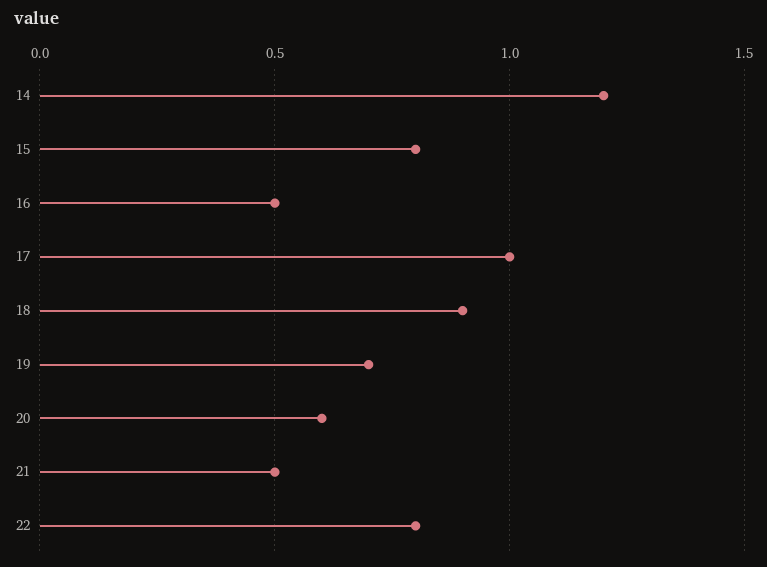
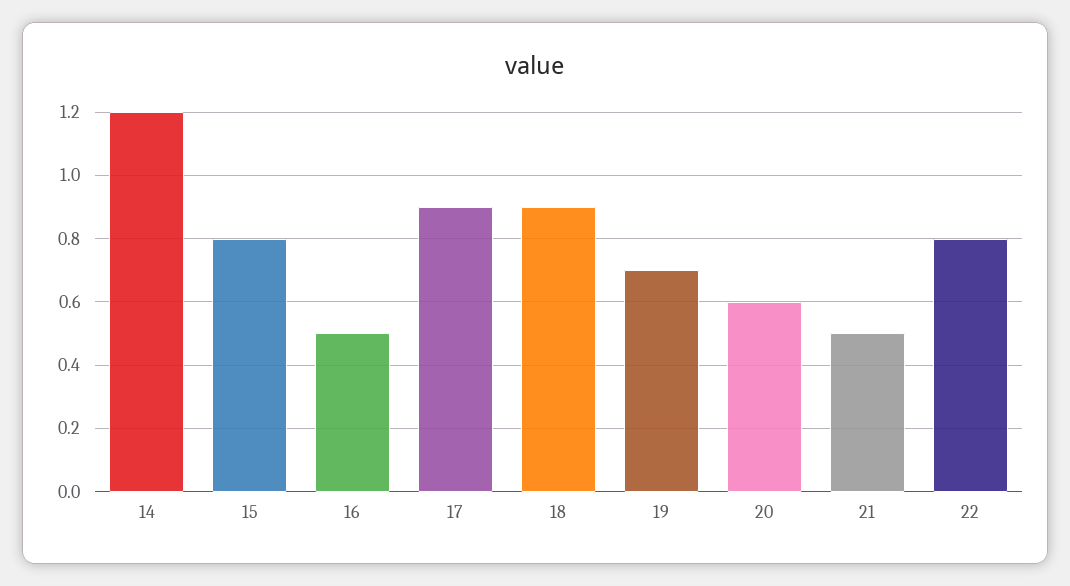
  {
    "14": 1.2,
    "15": 0.8,
    "16": 0.5,
-   "17": 1,
+   "17": 0.9,
    "18": 0.9,
    "19": 0.7,
    "20": 0.6,
    "21": 0.5,
    "22": 0.8
  }

